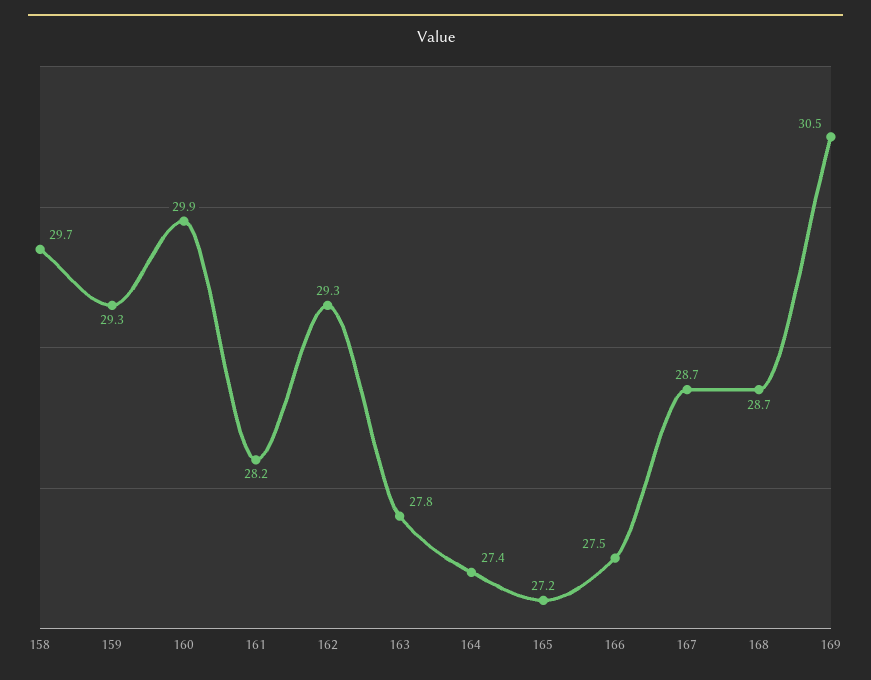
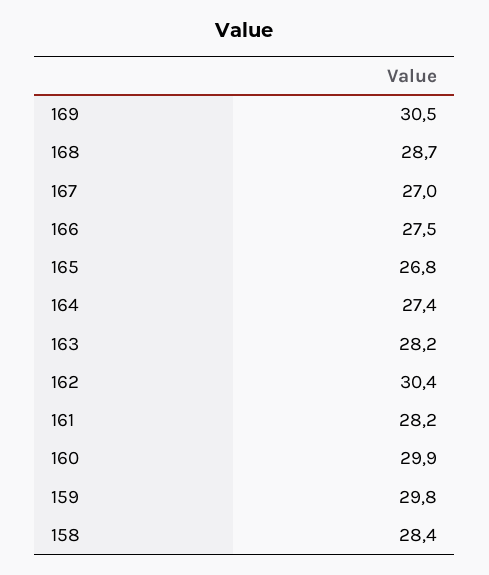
  {
-   "158": 29.7,
+   "158": 28.4,
-   "159": 29.3,
+   "159": 29.8,
    "160": 29.9,
    "161": 28.2,
-   "162": 29.3,
+   "162": 30.4,
-   "163": 27.8,
+   "163": 28.2,
    "164": 27.4,
-   "165": 27.2,
+   "165": 26.8,
    "166": 27.5,
-   "167": 28.7,
+   "167": 27,
    "168": 28.7,
    "169": 30.5
  }

